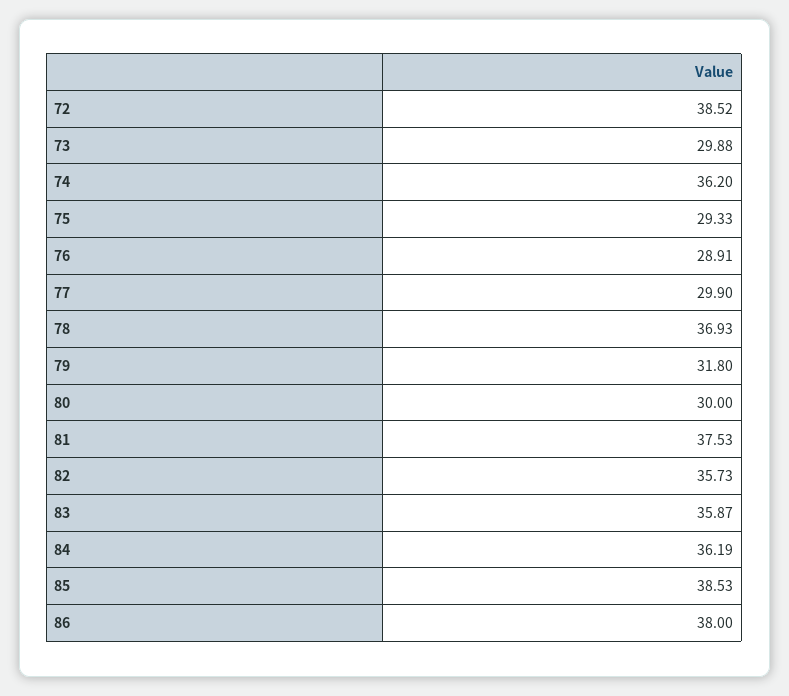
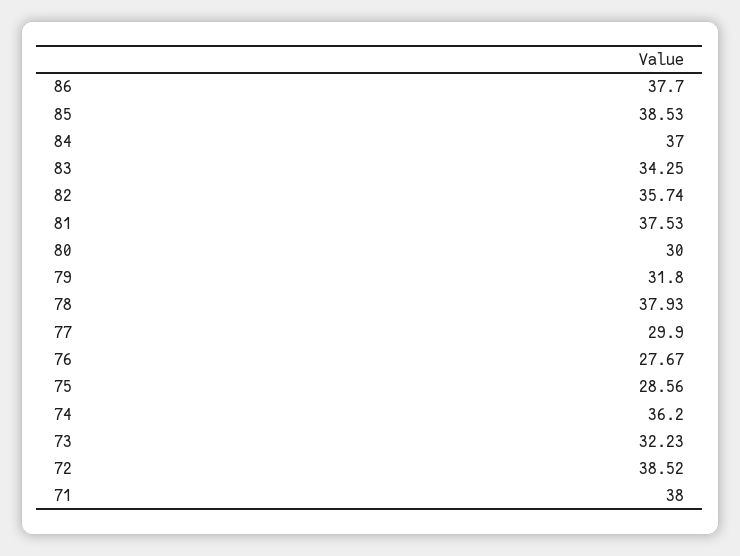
  {
    "72": 38.52,
-   "73": 29.88,
+   "73": 32.23,
    "74": 36.2,
-   "75": 29.33,
+   "75": 28.56,
-   "76": 28.91,
+   "76": 27.67,
    "77": 29.9,
-   "78": 36.93,
+   "78": 37.93,
    "79": 31.8,
    "80": 30,
    "81": 37.53,
-   "82": 35.73,
+   "82": 35.74,
-   "83": 35.87,
+   "83": 34.25,
-   "84": 36.19,
+   "84": 37,
    "85": 38.53,
-   "86": 38
+   "86": 37.7,
+   "71": 38
  }

